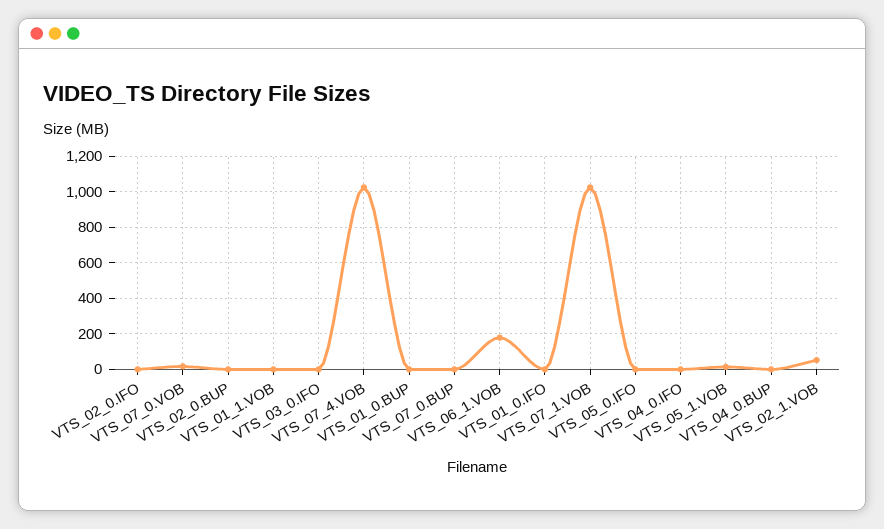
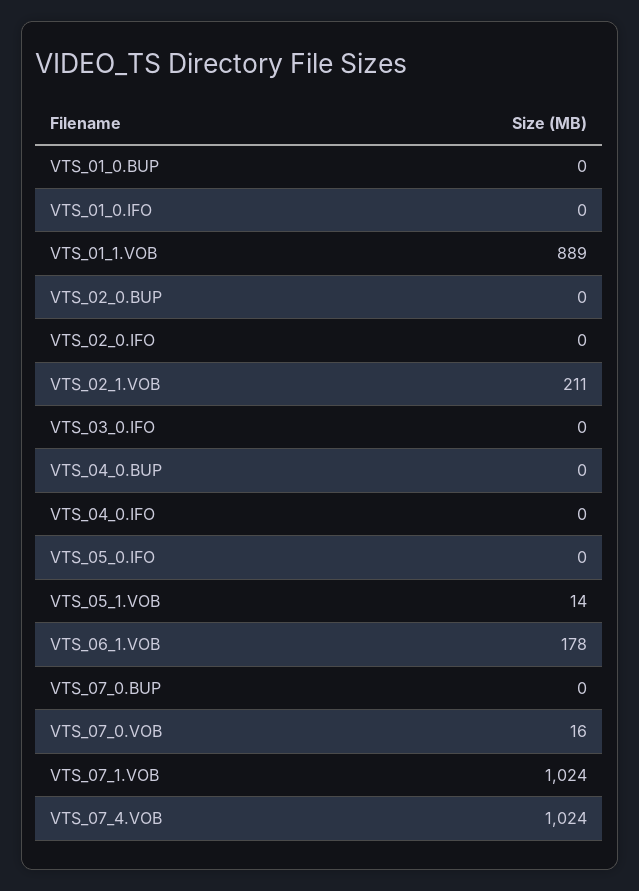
  {
    "VTS_02_0.IFO": 0,
    "VTS_07_0.VOB": 16,
    "VTS_02_0.BUP": 0,
-   "VTS_01_1.VOB": 0,
+   "VTS_01_1.VOB": 889,
    "VTS_03_0.IFO": 0,
    "VTS_07_4.VOB": 1024,
    "VTS_01_0.BUP": 0,
    "VTS_07_0.BUP": 0,
    "VTS_06_1.VOB": 178,
    "VTS_01_0.IFO": 0,
    "VTS_07_1.VOB": 1024,
    "VTS_05_0.IFO": 0,
    "VTS_04_0.IFO": 0,
    "VTS_05_1.VOB": 14,
    "VTS_04_0.BUP": 0,
-   "VTS_02_1.VOB": 50
+   "VTS_02_1.VOB": 211
  }

